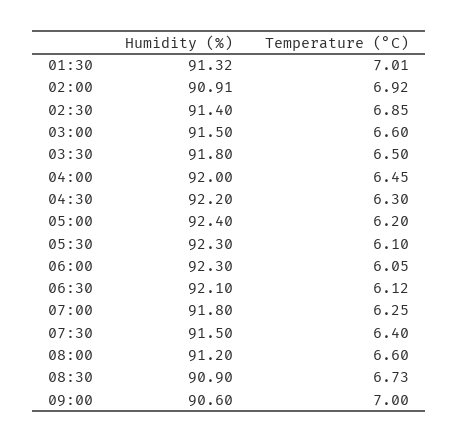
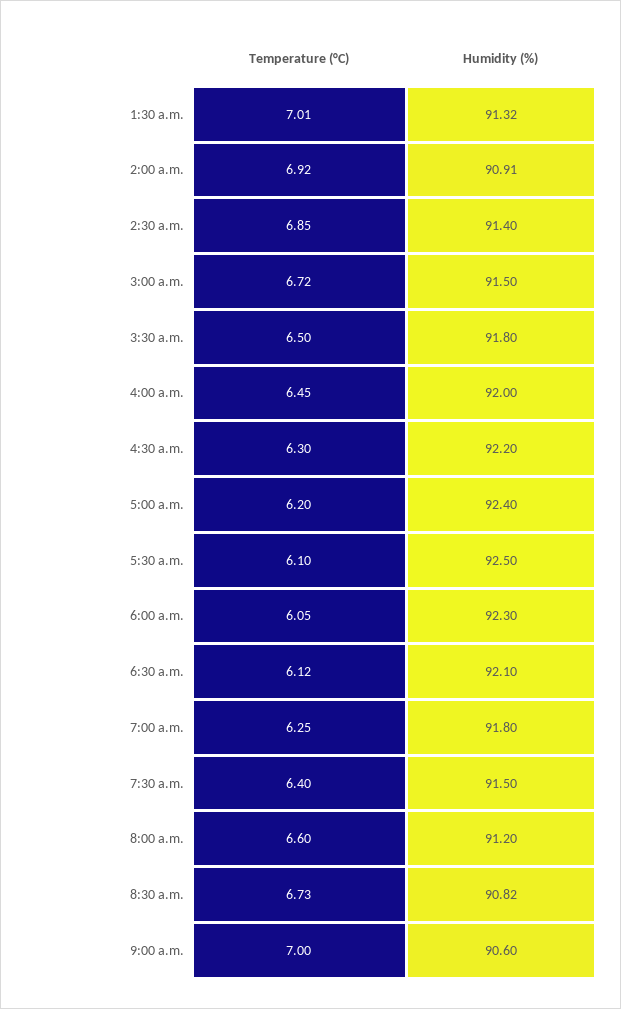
  {
    "Humidity (%)": {
      "01:30": 91.32,
      "02:00": 90.91,
      "02:30": 91.4,
      "03:00": 91.5,
      "03:30": 91.8,
      "04:00": 92,
      "04:30": 92.2,
      "05:00": 92.4,
-     "05:30": 92.3,
+     "05:30": 92.5,
      "06:00": 92.3,
      "06:30": 92.1,
      "07:00": 91.8,
      "07:30": 91.5,
      "08:00": 91.2,
-     "08:30": 90.9,
+     "08:30": 90.82,
      "09:00": 90.6
    },
    "Temperature (°C)": {
      "01:30": 7.01,
      "02:00": 6.92,
      "02:30": 6.85,
-     "03:00": 6.6,
+     "03:00": 6.72,
      "03:30": 6.5,
      "04:00": 6.45,
      "04:30": 6.3,
      "05:00": 6.2,
      "05:30": 6.1,
      "06:00": 6.05,
      "06:30": 6.12,
      "07:00": 6.25,
      "07:30": 6.4,
      "08:00": 6.6,
      "08:30": 6.73,
      "09:00": 7
    }
  }

